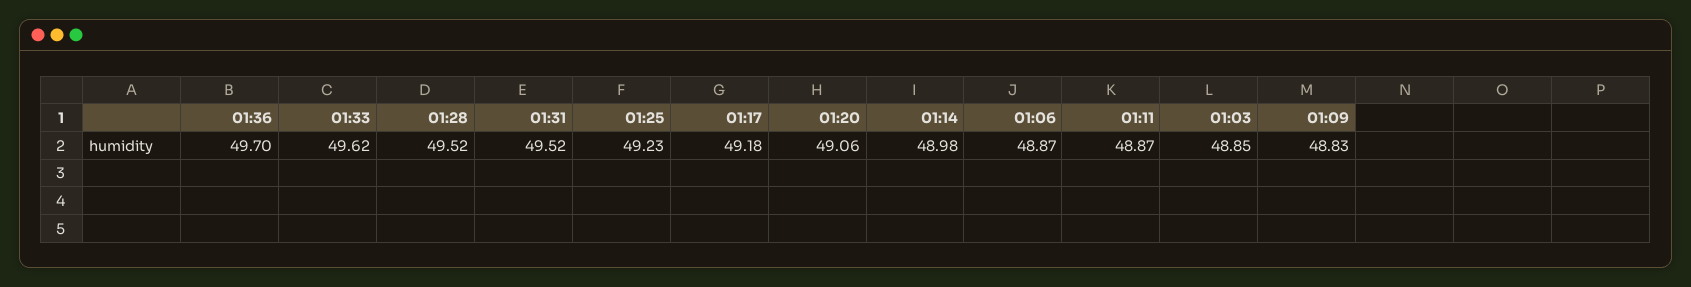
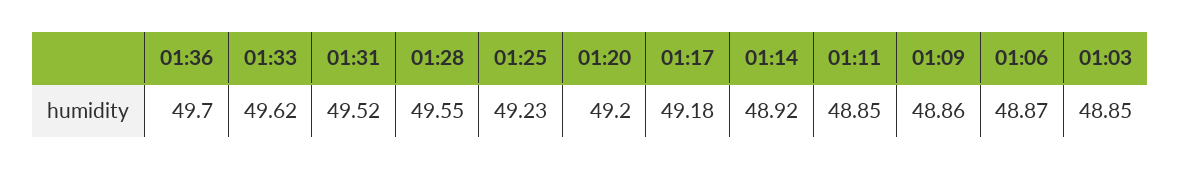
  {
    "01:36": 49.7,
    "01:33": 49.62,
-   "01:28": 49.52,
+   "01:28": 49.55,
    "01:31": 49.52,
    "01:25": 49.23,
    "01:17": 49.18,
-   "01:20": 49.06,
+   "01:20": 49.2,
-   "01:14": 48.98,
+   "01:14": 48.92,
    "01:06": 48.87,
-   "01:11": 48.87,
+   "01:11": 48.85,
    "01:03": 48.85,
-   "01:09": 48.83
+   "01:09": 48.86
  }

